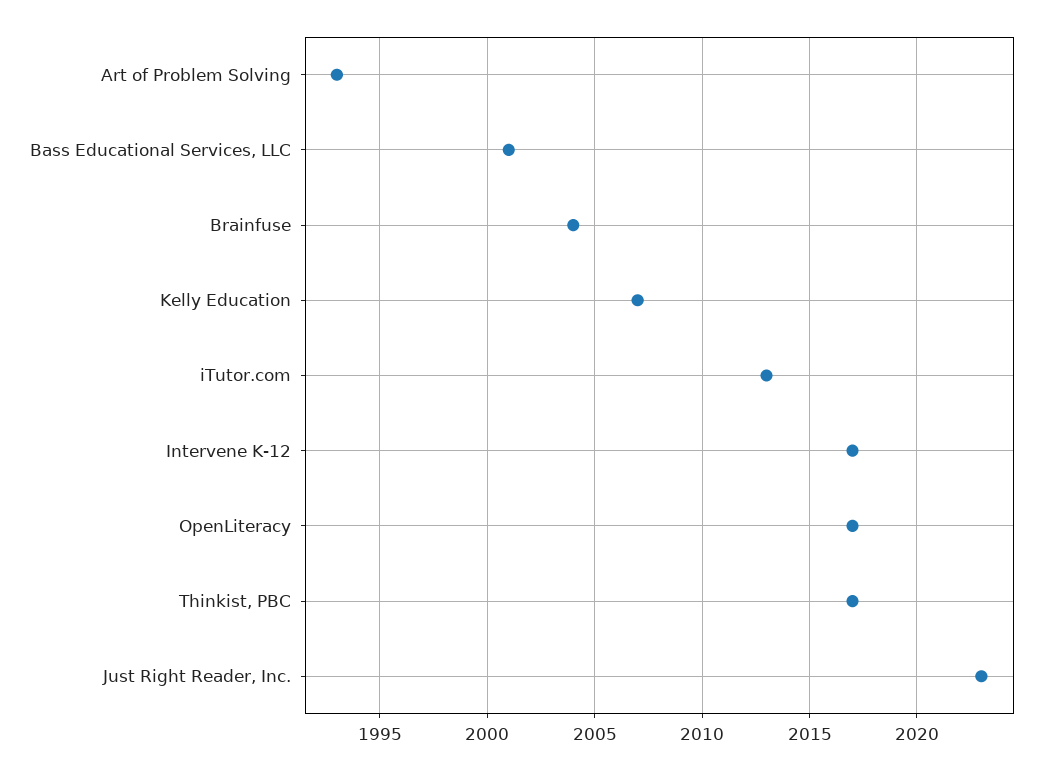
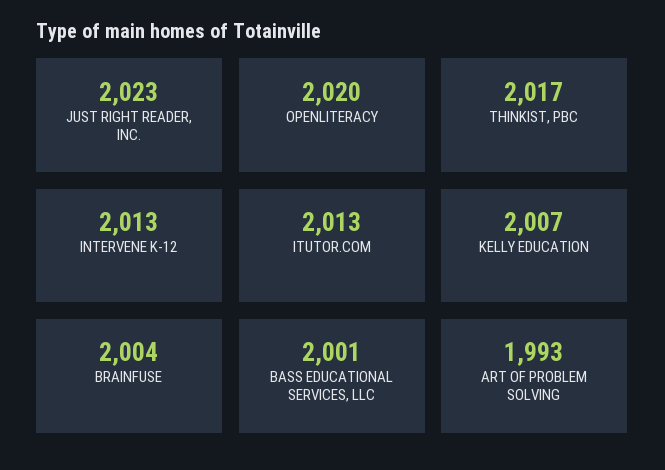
  {
    "Art of Problem Solving": 1993,
    "Bass Educational Services, LLC": 2001,
    "Brainfuse": 2004,
    "Kelly Education": 2007,
    "iTutor.com": 2013,
-   "Intervene K-12": 2017,
+   "Intervene K-12": 2013,
-   "OpenLiteracy": 2017,
+   "OpenLiteracy": 2020,
    "Thinkist, PBC": 2017,
    "Just Right Reader, Inc.": 2023
  }

